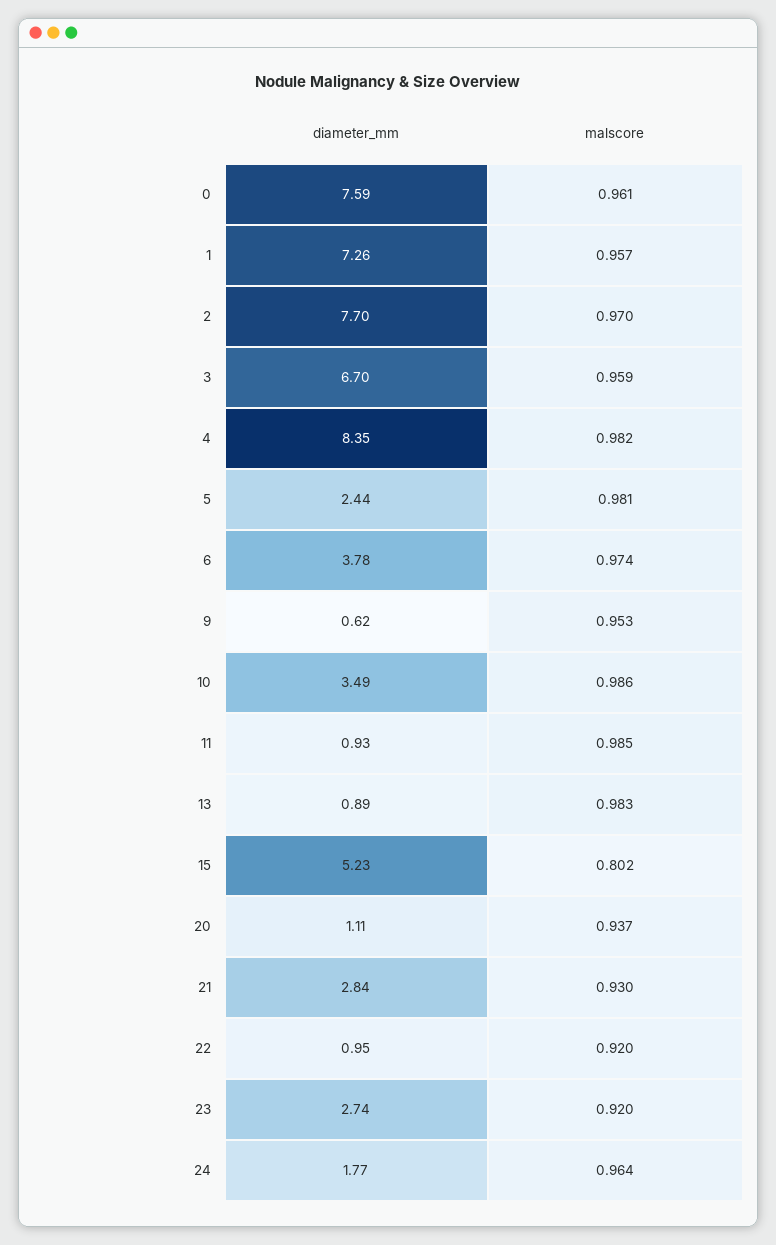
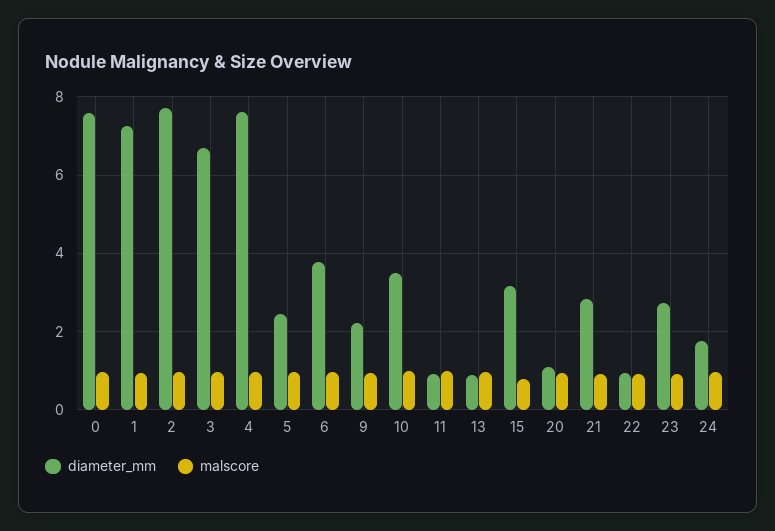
  {
    "diameter_mm": {
      "0": 7.59,
      "1": 7.26,
      "2": 7.7,
      "3": 6.7,
-     "4": 8.35,
+     "4": 7.6,
      "5": 2.44,
      "6": 3.78,
-     "9": 0.62,
+     "9": 2.2,
      "10": 3.49,
      "11": 0.93,
      "13": 0.89,
-     "15": 5.23,
+     "15": 3.2,
      "20": 1.11,
      "21": 2.84,
      "22": 0.95,
      "23": 2.74,
      "24": 1.77
    },
    "malscore": {
      "0": 0.961,
      "1": 0.957,
      "2": 0.97,
      "3": 0.959,
      "4": 0.982,
      "5": 0.981,
      "6": 0.974,
      "9": 0.953,
      "10": 0.986,
      "11": 0.985,
      "13": 0.983,
      "15": 0.802,
      "20": 0.937,
      "21": 0.93,
      "22": 0.92,
      "23": 0.92,
      "24": 0.964
    }
  }

